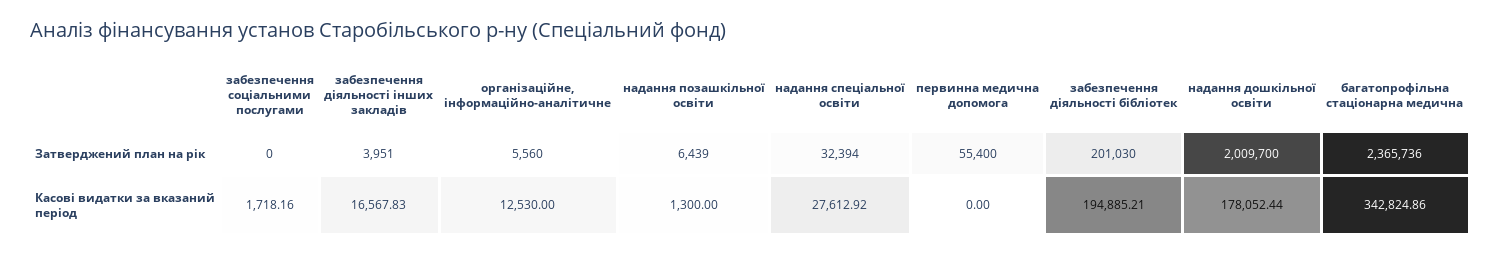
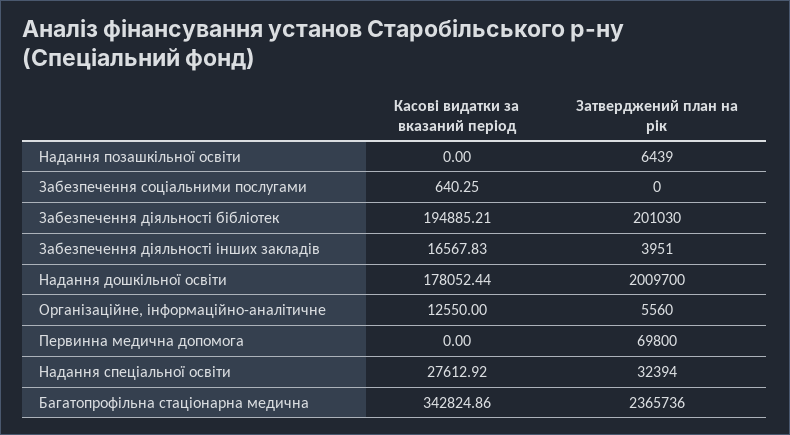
  {
    "забезпечення соціальними послугами": {
      "Затверджений план на рік": 0,
-     "Касові видатки за вказаний період": 1718.16
+     "Касові видатки за вказаний період": 640.25
    },
    "забезпечення діяльності інших закладів": {
      "Затверджений план на рік": 3951,
      "Касові видатки за вказаний період": 16567.83
    },
    "організаційне, інформаційно-аналітичне": {
      "Затверджений план на рік": 5560,
-     "Касові видатки за вказаний період": 12530
+     "Касові видатки за вказаний період": 12550
    },
    "надання позашкільної освіти": {
      "Затверджений план на рік": 6439,
-     "Касові видатки за вказаний період": 1300
+     "Касові видатки за вказаний період": 0
    },
    "надання спеціальної освіти": {
      "Затверджений план на рік": 32394,
      "Касові видатки за вказаний період": 27612.92
    },
    "первинна медична допомога": {
-     "Затверджений план на рік": 55400,
+     "Затверджений план на рік": 69800,
      "Касові видатки за вказаний період": 0
    },
    "забезпечення діяльності бібліотек": {
      "Затверджений план на рік": 201030,
      "Касові видатки за вказаний період": 194885.21
    },
    "надання дошкільної освіти": {
      "Затверджений план на рік": 2009700,
      "Касові видатки за вказаний період": 178052.44
    },
    "багатопрофільна стаціонарна медична": {
      "Затверджений план на рік": 2365736,
      "Касові видатки за вказаний період": 342824.86
    }
  }

